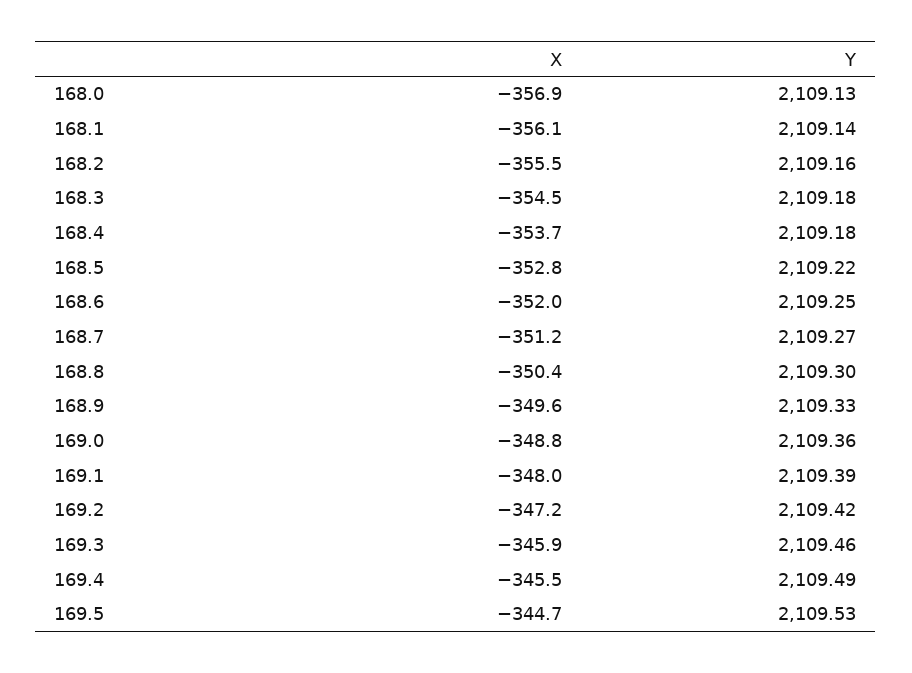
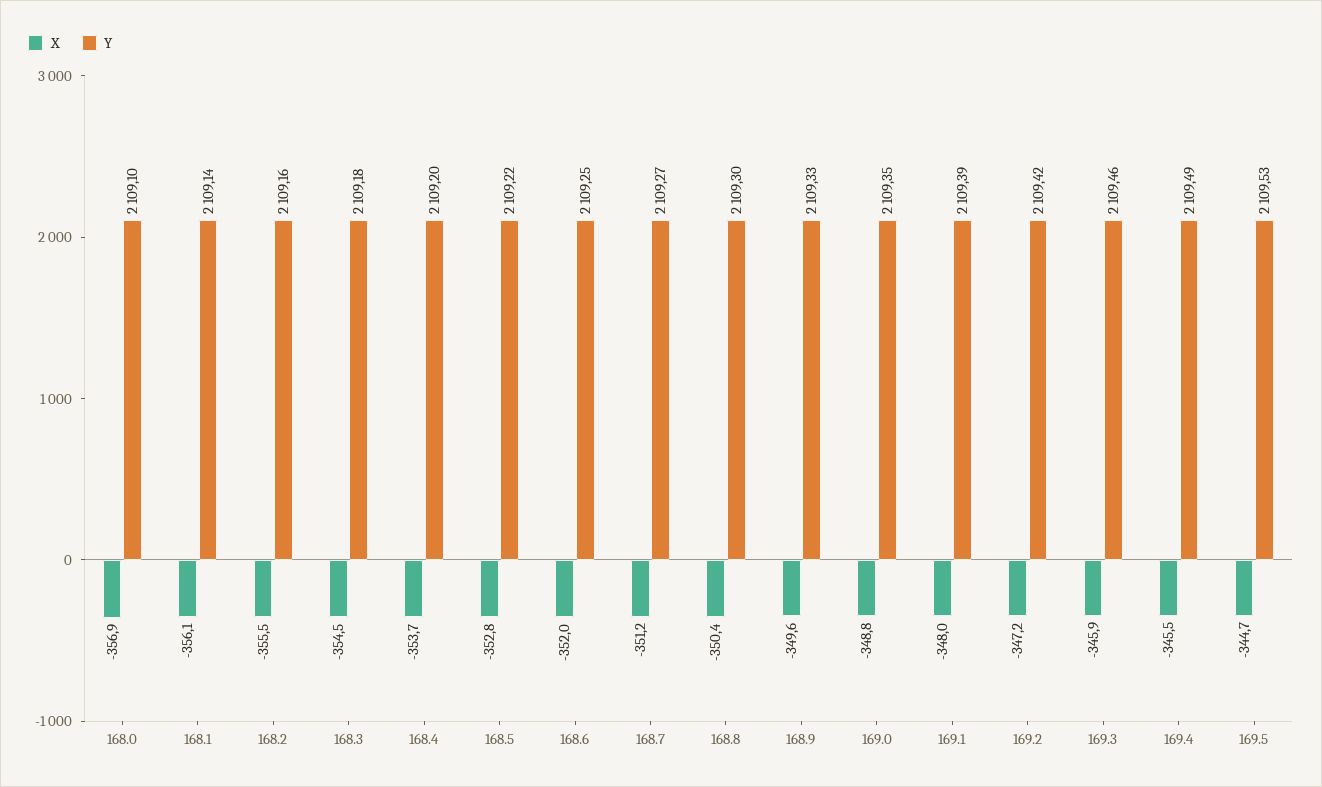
  {
    "X": {
      "168.0": -356.9,
      "168.1": -356.1,
      "168.2": -355.5,
      "168.3": -354.5,
      "168.4": -353.7,
      "168.5": -352.8,
      "168.6": -352,
      "168.7": -351.2,
      "168.8": -350.4,
      "168.9": -349.6,
      "169.0": -348.8,
      "169.1": -348,
      "169.2": -347.2,
      "169.3": -345.9,
      "169.4": -345.5,
      "169.5": -344.7
    },
    "Y": {
-     "168.0": 2109.13,
+     "168.0": 2109.1,
      "168.1": 2109.14,
      "168.2": 2109.16,
      "168.3": 2109.18,
-     "168.4": 2109.18,
+     "168.4": 2109.2,
      "168.5": 2109.22,
      "168.6": 2109.25,
      "168.7": 2109.27,
      "168.8": 2109.3,
      "168.9": 2109.33,
-     "169.0": 2109.36,
+     "169.0": 2109.35,
      "169.1": 2109.39,
      "169.2": 2109.42,
      "169.3": 2109.46,
      "169.4": 2109.49,
      "169.5": 2109.53
    }
  }

